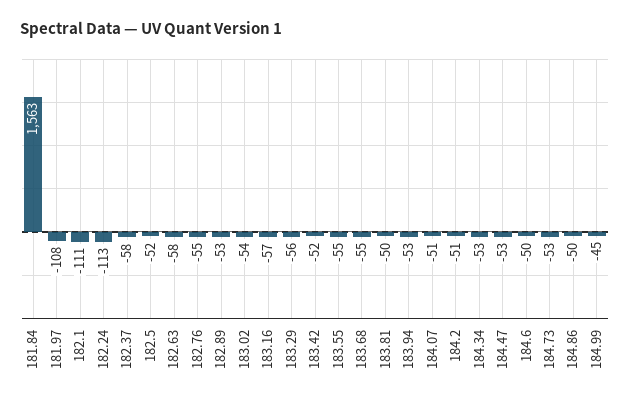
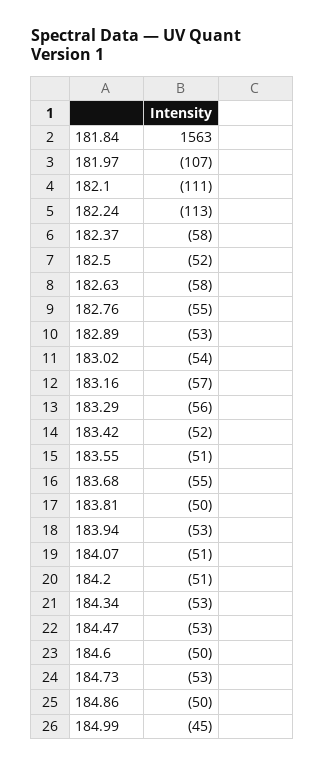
  {
    "181.84": 1563,
-   "181.97": -108,
+   "181.97": -107,
    "182.1": -111,
    "182.24": -113,
    "182.37": -58,
    "182.5": -52,
    "182.63": -58,
    "182.76": -55,
    "182.89": -53,
    "183.02": -54,
    "183.16": -57,
    "183.29": -56,
    "183.42": -52,
-   "183.55": -55,
+   "183.55": -51,
    "183.68": -55,
    "183.81": -50,
    "183.94": -53,
    "184.07": -51,
    "184.2": -51,
    "184.34": -53,
    "184.47": -53,
    "184.6": -50,
    "184.73": -53,
    "184.86": -50,
    "184.99": -45
  }

